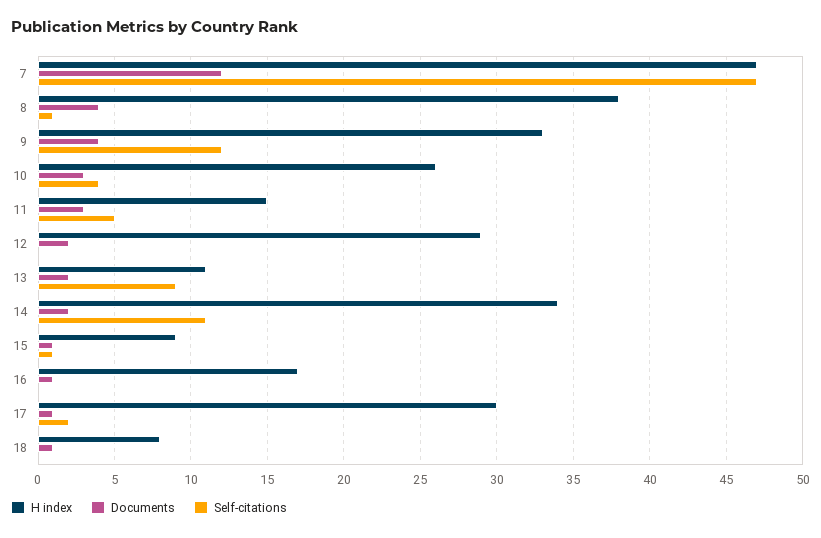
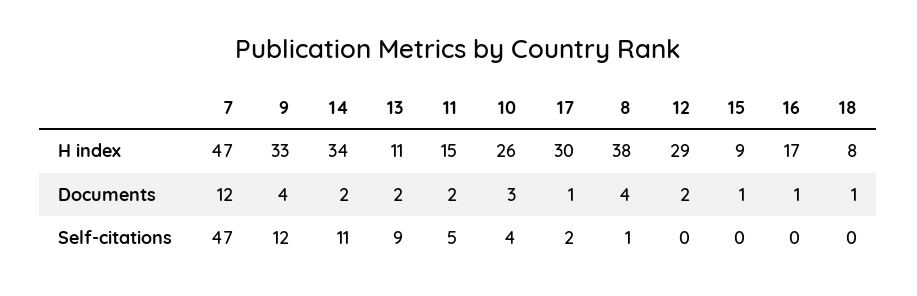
  {
    "H index": {
      "7": 47,
      "8": 38,
      "9": 33,
      "10": 26,
      "11": 15,
      "12": 29,
      "13": 11,
      "14": 34,
      "15": 9,
      "16": 17,
      "17": 30,
      "18": 8
    },
    "Documents": {
      "7": 12,
      "8": 4,
      "9": 4,
      "10": 3,
-     "11": 3,
+     "11": 2,
      "12": 2,
      "13": 2,
      "14": 2,
      "15": 1,
      "16": 1,
      "17": 1,
      "18": 1
    },
    "Self-citations": {
      "7": 47,
      "8": 1,
      "9": 12,
      "10": 4,
      "11": 5,
      "12": 0,
      "13": 9,
      "14": 11,
-     "15": 1,
+     "15": 0,
      "16": 0,
      "17": 2,
      "18": 0
    }
  }

